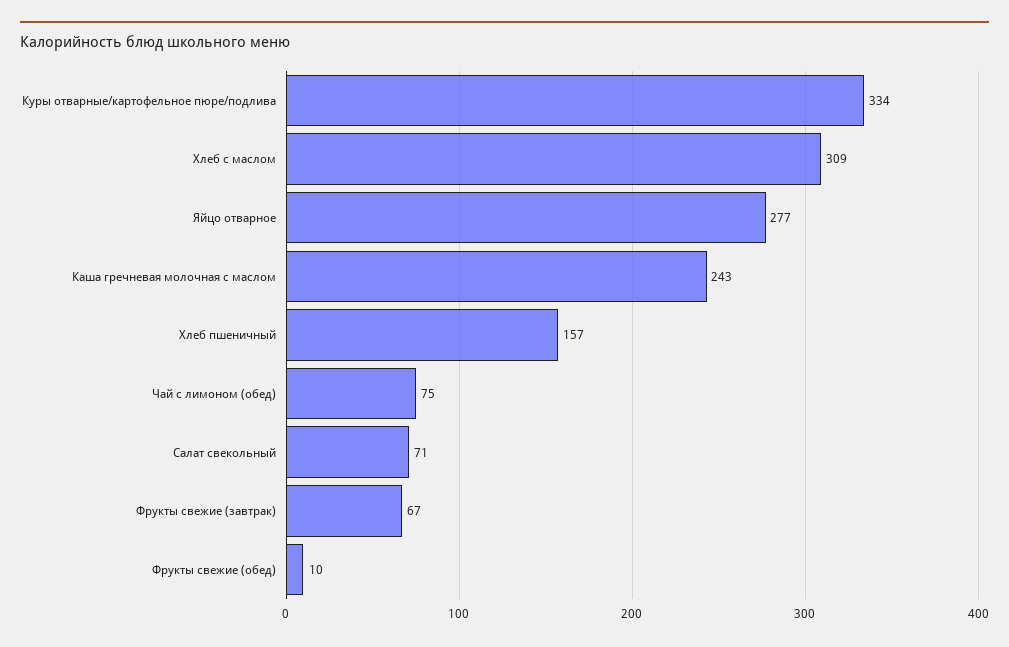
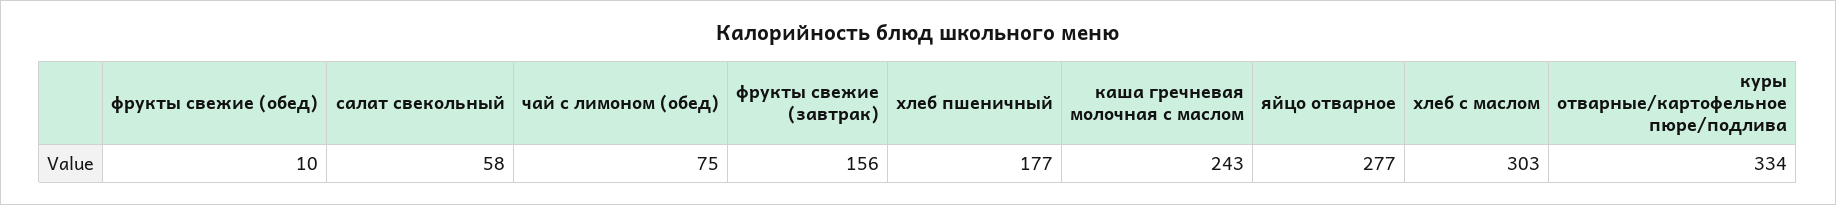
  {
    "Куры отварные/картофельное пюре/подлива": 334,
-   "Хлеб с маслом": 309,
+   "Хлеб с маслом": 303,
    "Яйцо отварное": 277,
    "Каша гречневая молочная с маслом": 243,
-   "Хлеб пшеничный": 157,
+   "Хлеб пшеничный": 177,
    "Чай с лимоном (обед)": 75,
-   "Салат свекольный": 71,
+   "Салат свекольный": 58,
-   "Фрукты свежие (завтрак)": 67,
+   "Фрукты свежие (завтрак)": 156,
    "Фрукты свежие (обед)": 10
  }

